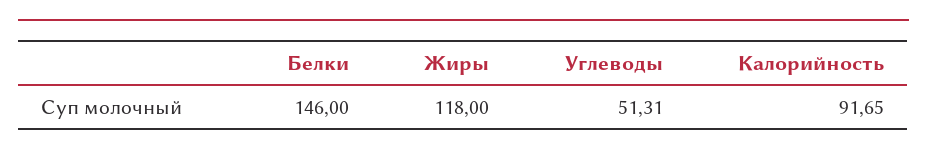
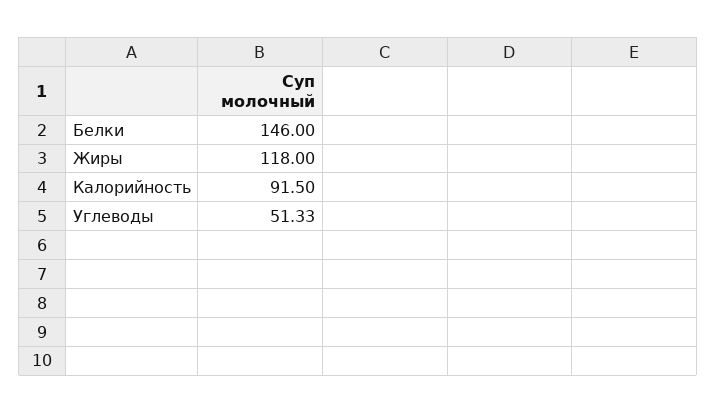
  {
    "Белки": 146,
    "Жиры": 118,
-   "Углеводы": 51.31,
+   "Углеводы": 51.33,
-   "Калорийность": 91.65
+   "Калорийность": 91.5
  }

